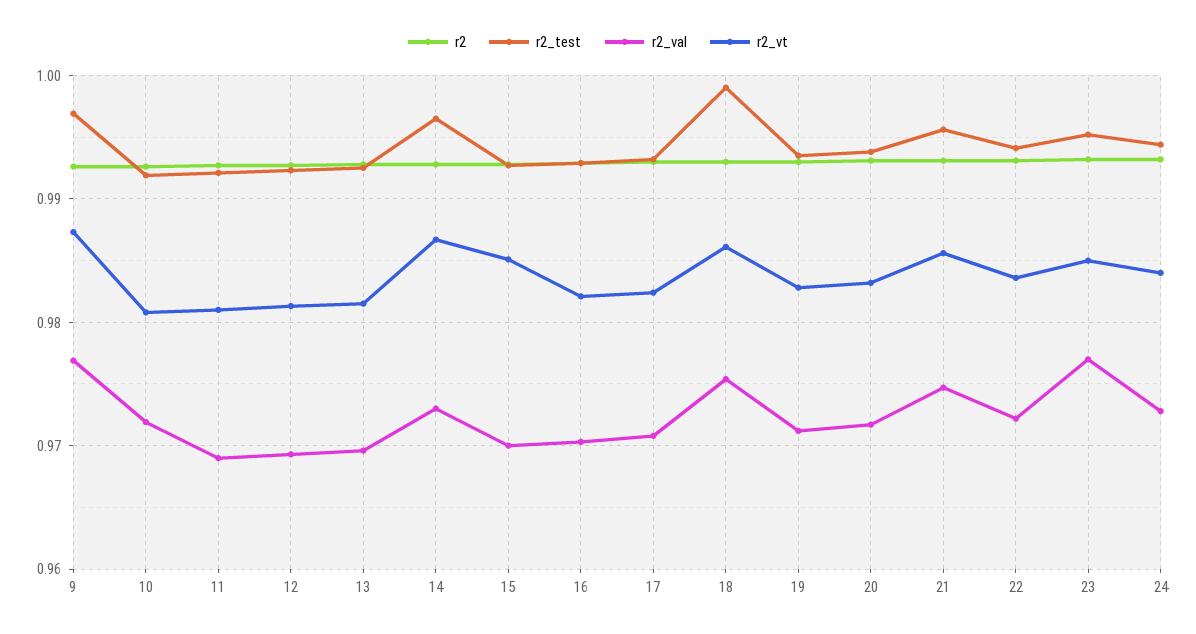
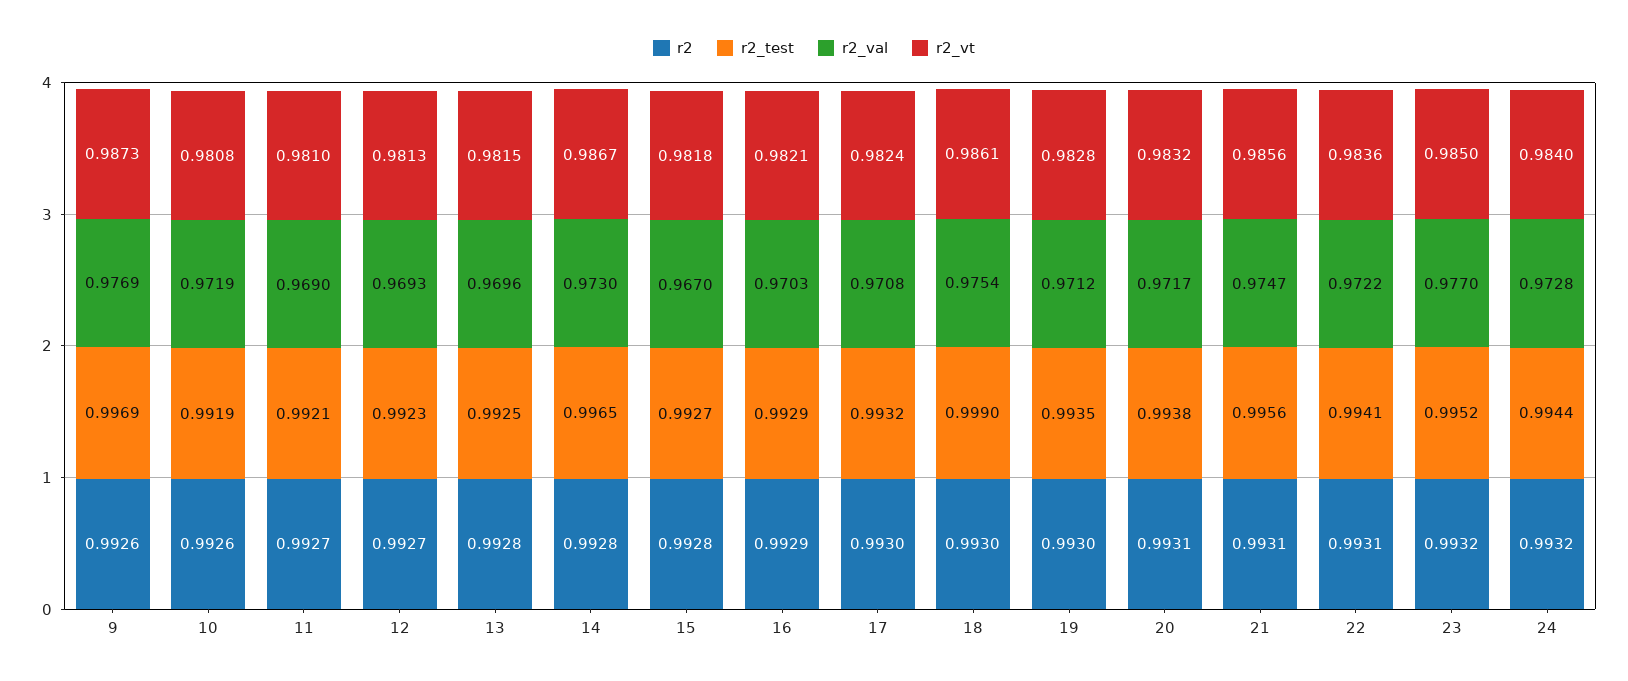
  {
    "r2": {
      "9": 0.9926,
      "10": 0.9926,
      "11": 0.9927,
      "12": 0.9927,
      "13": 0.9928,
      "14": 0.9928,
      "15": 0.9928,
      "16": 0.9929,
      "17": 0.993,
      "18": 0.993,
      "19": 0.993,
      "20": 0.9931,
      "21": 0.9931,
      "22": 0.9931,
      "23": 0.9932,
      "24": 0.9932
    },
    "r2_test": {
      "9": 0.9969,
      "10": 0.9919,
      "11": 0.9921,
      "12": 0.9923,
      "13": 0.9925,
      "14": 0.9965,
      "15": 0.9927,
      "16": 0.9929,
      "17": 0.9932,
      "18": 0.999,
      "19": 0.9935,
      "20": 0.9938,
      "21": 0.9956,
      "22": 0.9941,
      "23": 0.9952,
      "24": 0.9944
    },
    "r2_val": {
      "9": 0.9769,
      "10": 0.9719,
      "11": 0.969,
      "12": 0.9693,
      "13": 0.9696,
      "14": 0.973,
-     "15": 0.97,
+     "15": 0.967,
      "16": 0.9703,
      "17": 0.9708,
      "18": 0.9754,
      "19": 0.9712,
      "20": 0.9717,
      "21": 0.9747,
      "22": 0.9722,
      "23": 0.977,
      "24": 0.9728
    },
    "r2_vt": {
      "9": 0.9873,
      "10": 0.9808,
      "11": 0.981,
      "12": 0.9813,
      "13": 0.9815,
      "14": 0.9867,
-     "15": 0.985,
+     "15": 0.9818,
      "16": 0.9821,
      "17": 0.9824,
      "18": 0.9861,
      "19": 0.9828,
      "20": 0.9832,
      "21": 0.9856,
      "22": 0.9836,
      "23": 0.985,
      "24": 0.984
    }
  }

